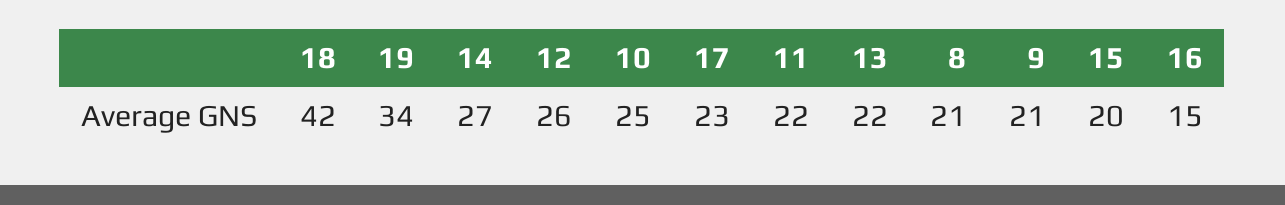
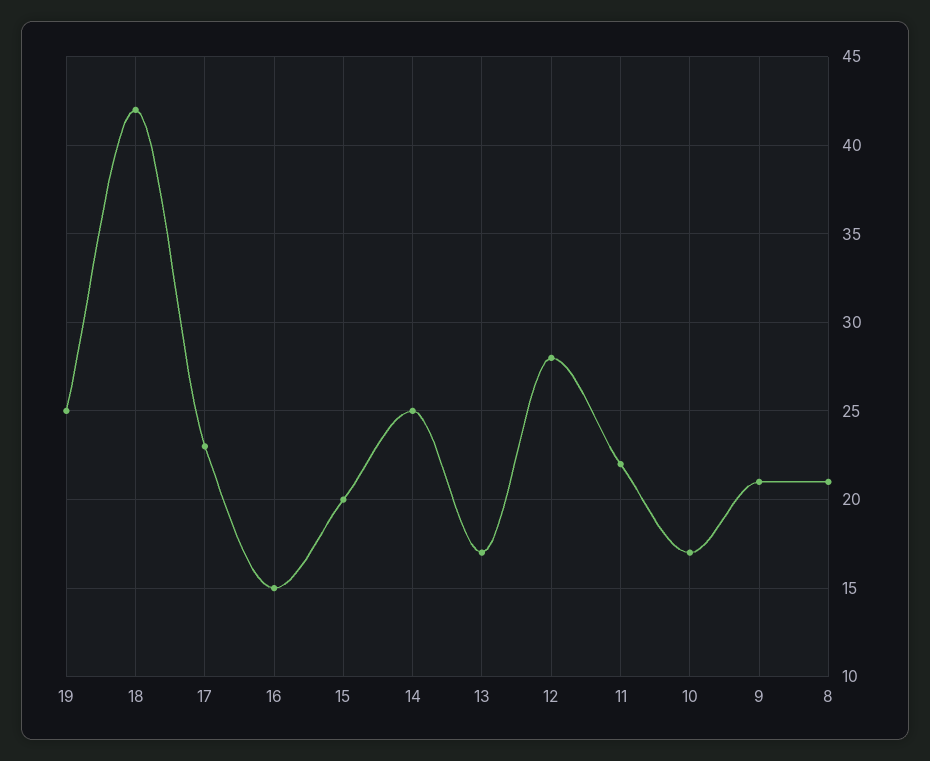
  {
    "18": 42,
-   "19": 34,
+   "19": 25,
-   "14": 27,
+   "14": 25,
-   "12": 26,
+   "12": 28,
-   "10": 25,
+   "10": 17,
    "17": 23,
    "11": 22,
-   "13": 22,
+   "13": 17,
    "8": 21,
    "9": 21,
    "15": 20,
    "16": 15
  }

